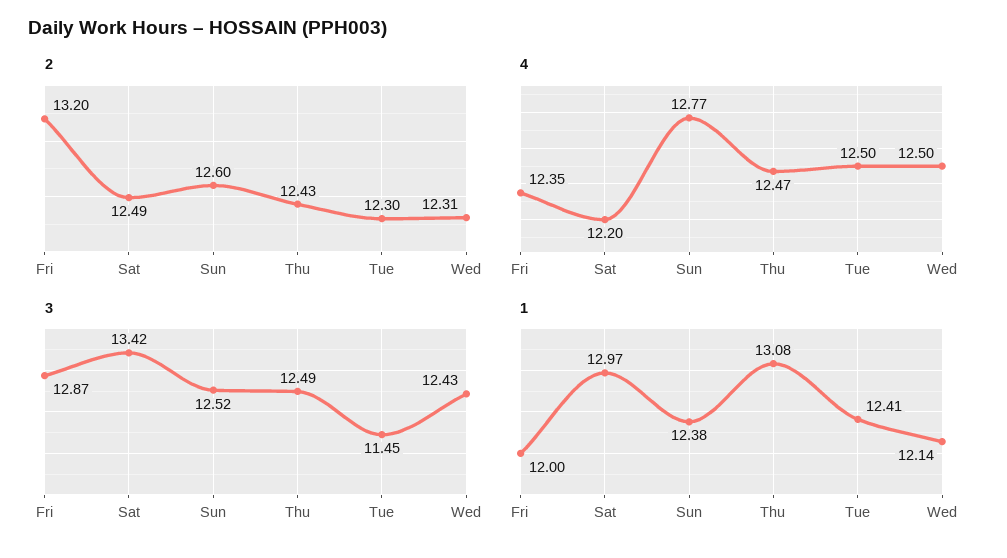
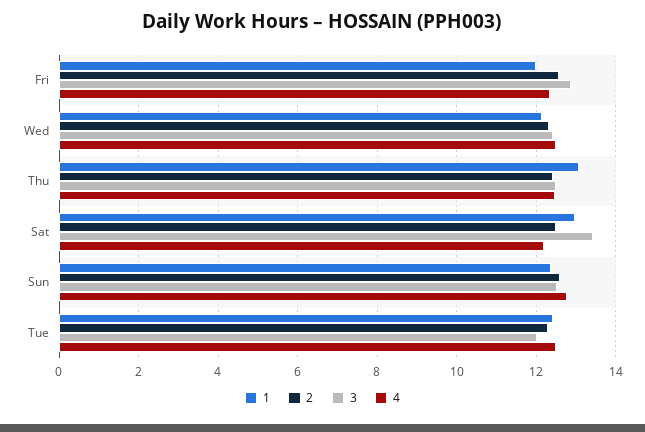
  {
    "2": {
-     "Fri": 13.2,
+     "Fri": 12.6,
      "Sat": 12.49,
      "Sun": 12.6,
      "Thu": 12.43,
      "Tue": 12.3,
      "Wed": 12.31
    },
    "4": {
      "Fri": 12.35,
      "Sat": 12.2,
      "Sun": 12.77,
      "Thu": 12.47,
      "Tue": 12.5,
      "Wed": 12.5
    },
    "3": {
      "Fri": 12.87,
      "Sat": 13.42,
      "Sun": 12.52,
      "Thu": 12.49,
-     "Tue": 11.45,
+     "Tue": 12,
      "Wed": 12.43
    },
    "1": {
      "Fri": 12,
      "Sat": 12.97,
      "Sun": 12.38,
      "Thu": 13.08,
      "Tue": 12.41,
      "Wed": 12.14
    }
  }

